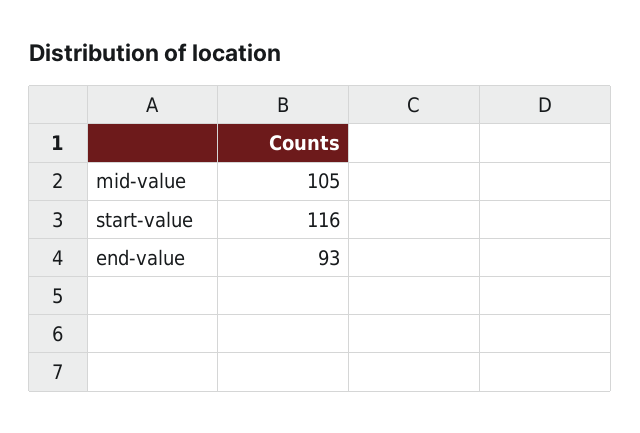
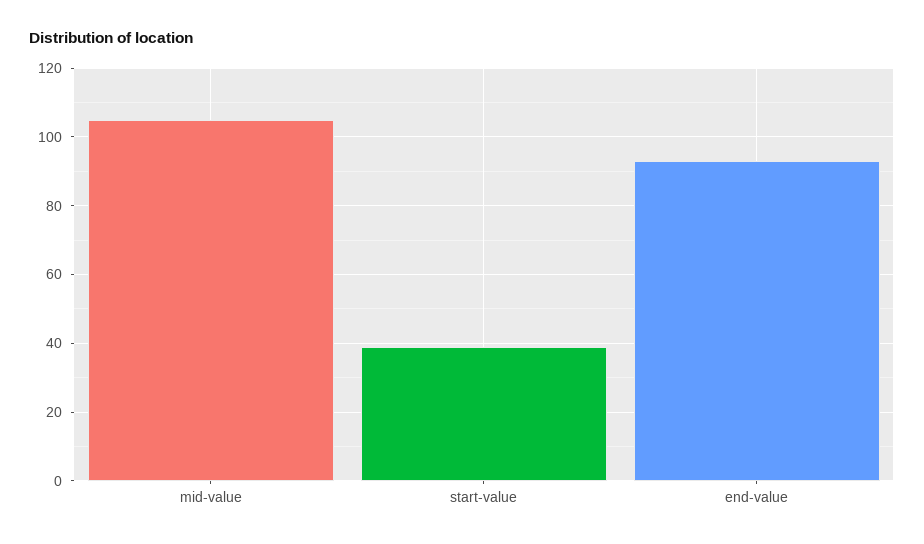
  {
    "mid-value": 105,
-   "start-value": 116,
+   "start-value": 40,
    "end-value": 93
  }

